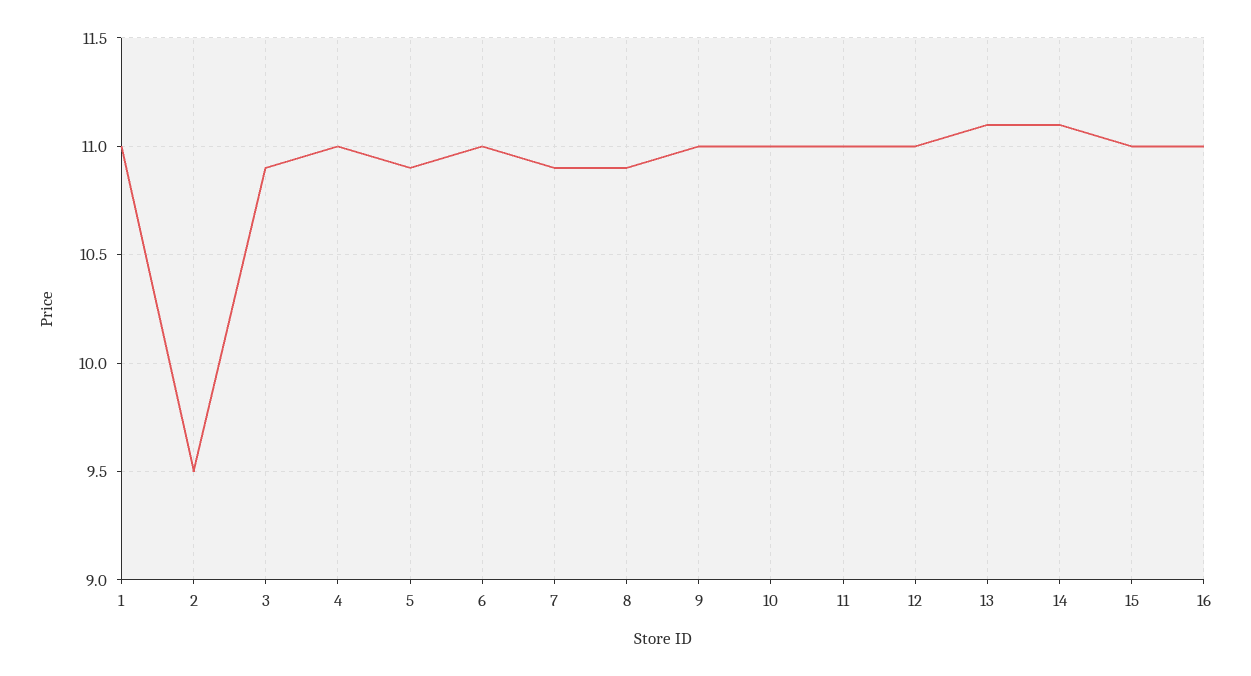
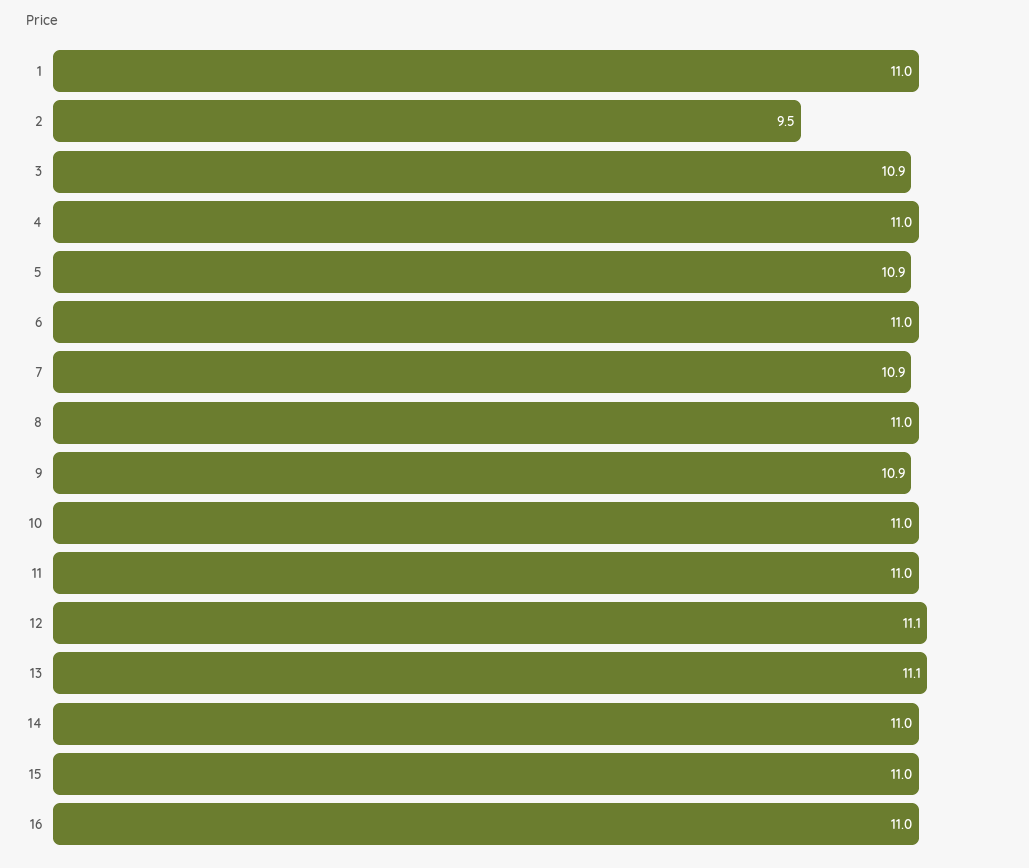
  {
    "1": 11,
    "2": 9.5,
    "3": 10.9,
    "4": 11,
    "5": 10.9,
    "6": 11,
    "7": 10.9,
-   "8": 10.9,
+   "8": 11,
-   "9": 11,
+   "9": 10.9,
    "10": 11,
    "11": 11,
-   "12": 11,
+   "12": 11.1,
    "13": 11.1,
-   "14": 11.1,
+   "14": 11,
    "15": 11,
    "16": 11
  }

